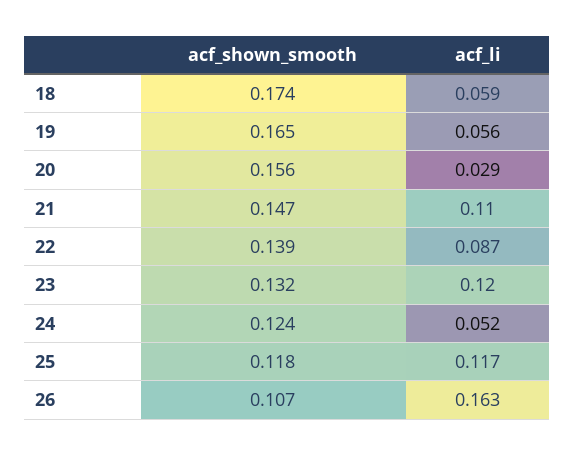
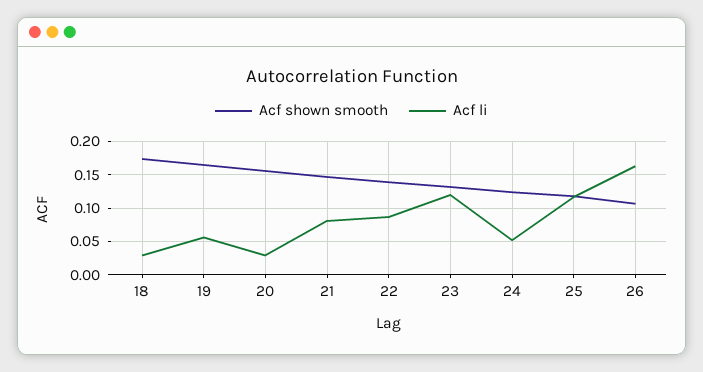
  {
    "acf_shown_smooth": {
      "18": 0.174,
      "19": 0.165,
      "20": 0.156,
      "21": 0.147,
      "22": 0.139,
      "23": 0.132,
      "24": 0.124,
      "25": 0.118,
      "26": 0.107
    },
    "acf_li": {
-     "18": 0.059,
+     "18": 0.03,
      "19": 0.056,
      "20": 0.029,
-     "21": 0.11,
+     "21": 0.08,
      "22": 0.087,
      "23": 0.12,
      "24": 0.052,
      "25": 0.117,
      "26": 0.163
    }
  }

